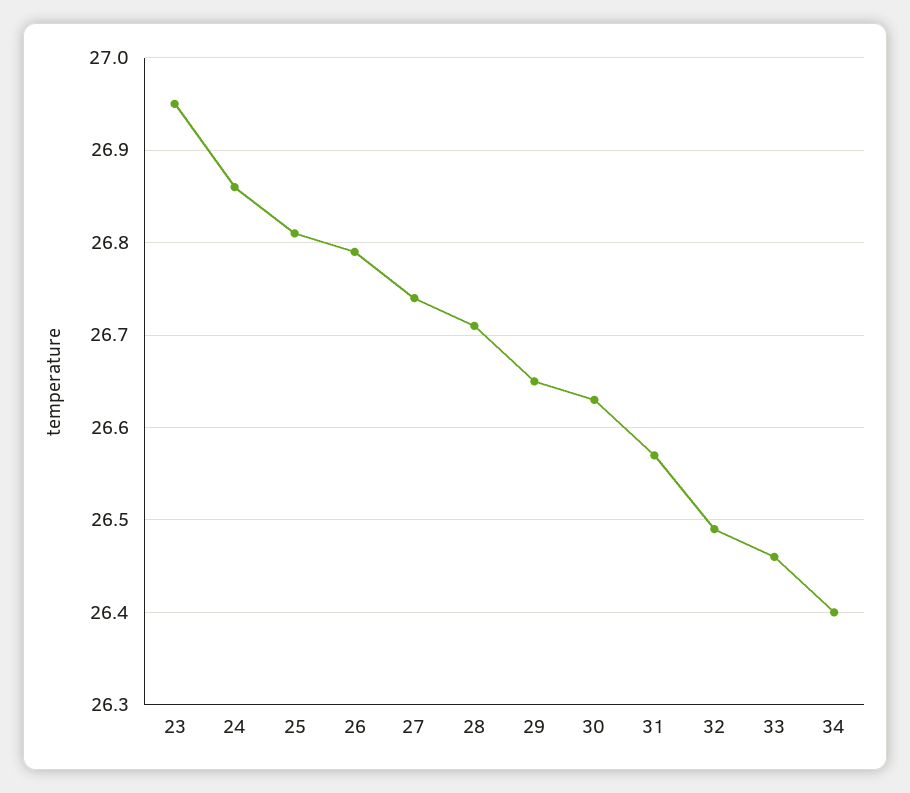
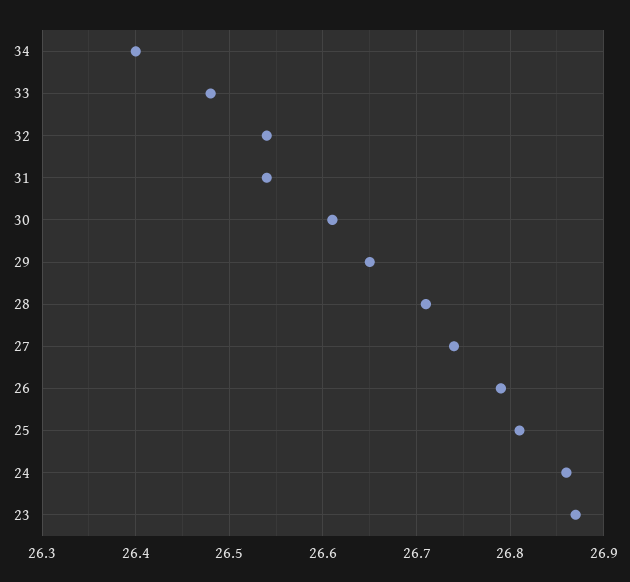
  {
-   "23": 26.95,
+   "23": 26.87,
    "24": 26.86,
    "25": 26.81,
    "26": 26.79,
    "27": 26.74,
    "28": 26.71,
    "29": 26.65,
-   "30": 26.63,
+   "30": 26.61,
-   "31": 26.57,
+   "31": 26.54,
-   "32": 26.49,
+   "32": 26.54,
-   "33": 26.46,
+   "33": 26.48,
    "34": 26.4
  }

